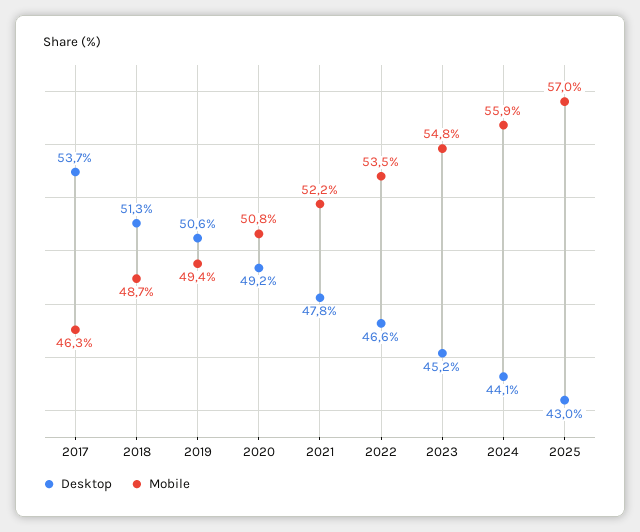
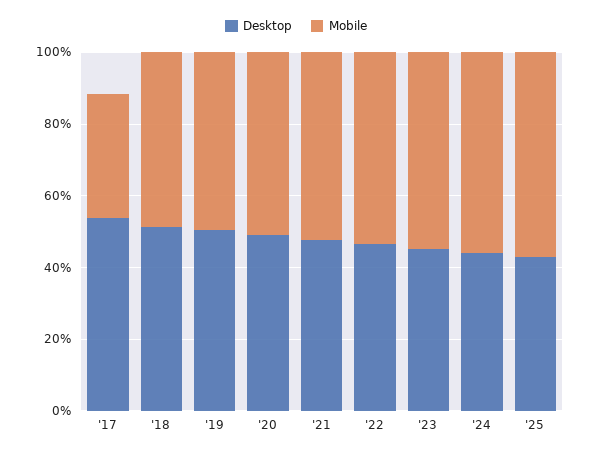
  {
    "Desktop": {
      "2017": 53.7,
      "2018": 51.3,
      "2019": 50.6,
      "2020": 49.2,
      "2021": 47.8,
      "2022": 46.6,
      "2023": 45.2,
      "2024": 44.1,
      "2025": 43
    },
    "Mobile": {
-     "2017": 46.3,
+     "2017": 35,
      "2018": 48.7,
      "2019": 49.4,
      "2020": 50.8,
      "2021": 52.2,
      "2022": 53.5,
      "2023": 54.8,
      "2024": 55.9,
      "2025": 57
    }
  }

